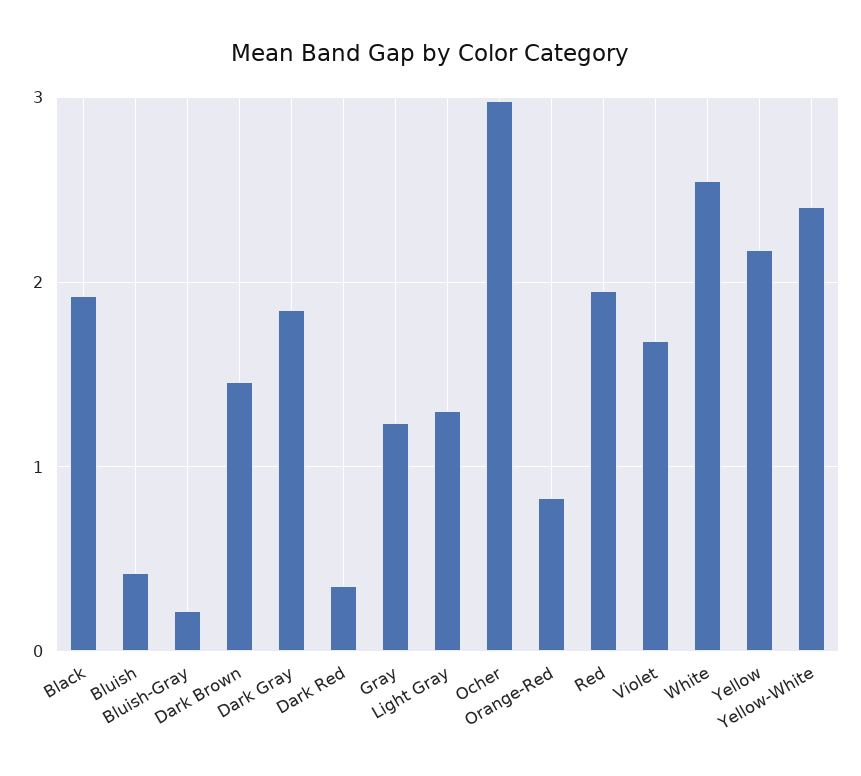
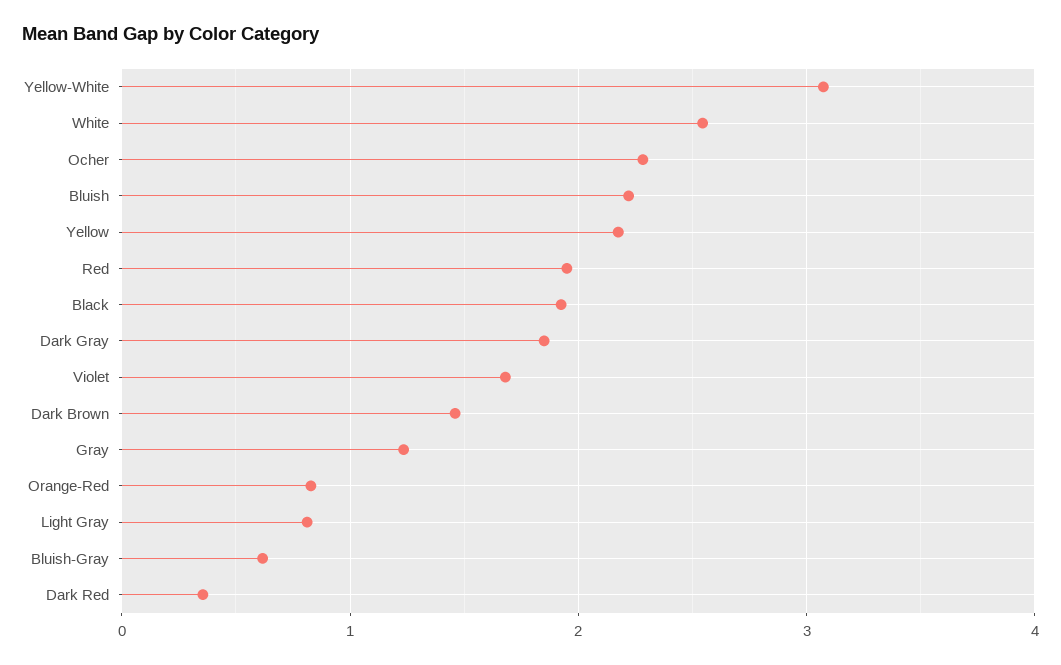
  {
    "Black": 1.9,
-   "Bluish": 0.4,
+   "Bluish": 2.2,
-   "Bluish-Gray": 0.2,
+   "Bluish-Gray": 0.6,
    "Dark Brown": 1.5,
    "Dark Gray": 1.9,
    "Dark Red": 0.4,
    "Gray": 1.2,
-   "Light Gray": 1.3,
+   "Light Gray": 0.8,
-   "Ocher": 3,
+   "Ocher": 2.3,
    "Orange-Red": 0.8,
    "Red": 2,
    "Violet": 1.7,
    "White": 2.5,
    "Yellow": 2.2,
-   "Yellow-White": 2.4
+   "Yellow-White": 3.1
  }

